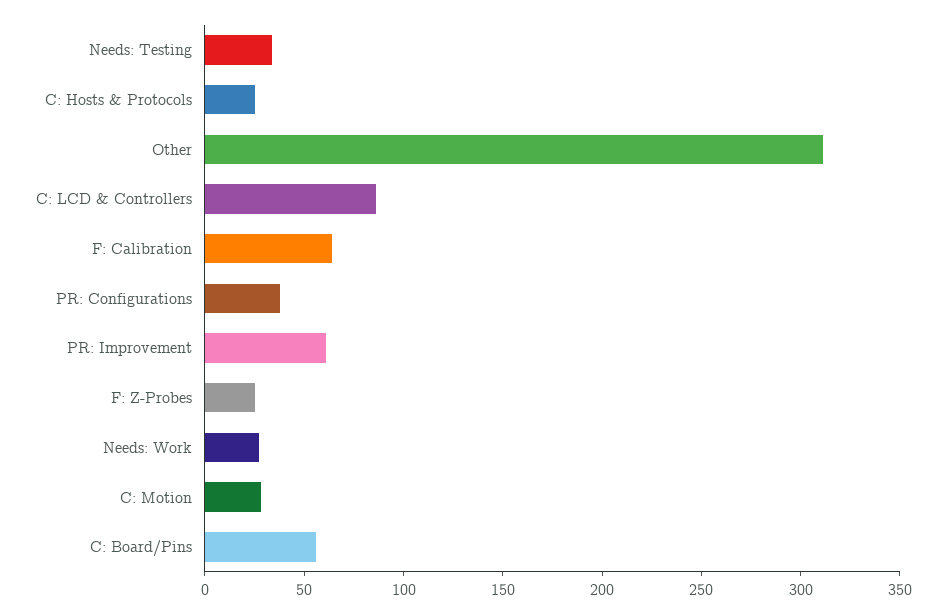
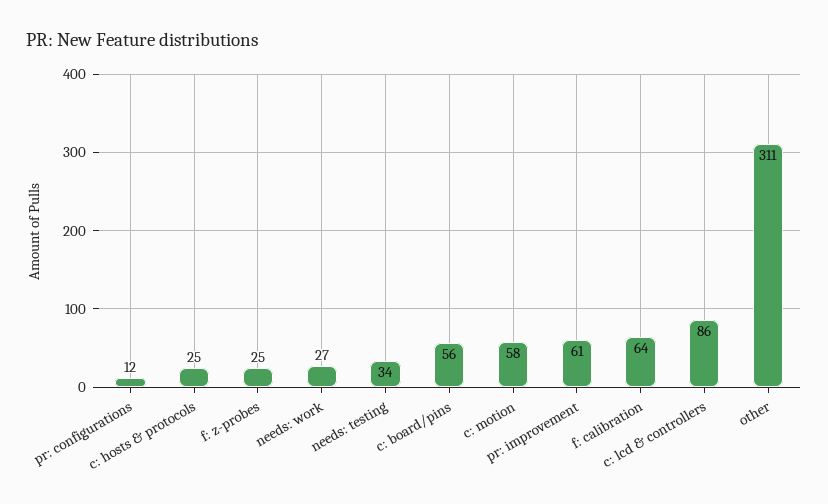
  {
    "Needs: Testing": 34,
    "C: Hosts & Protocols": 25,
    "Other": 311,
    "C: LCD & Controllers": 86,
    "F: Calibration": 64,
-   "PR: Configurations": 40,
+   "PR: Configurations": 12,
    "PR: Improvement": 61,
    "F: Z-Probes": 25,
    "Needs: Work": 27,
-   "C: Motion": 30,
+   "C: Motion": 58,
    "C: Board/Pins": 56
  }

